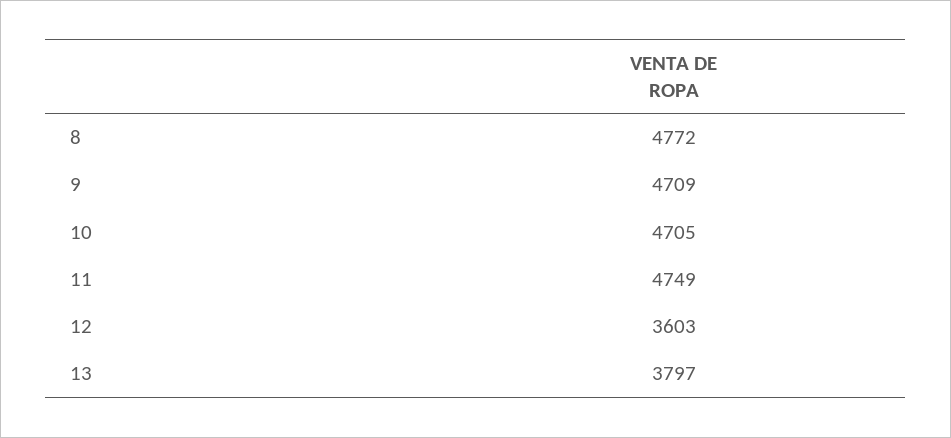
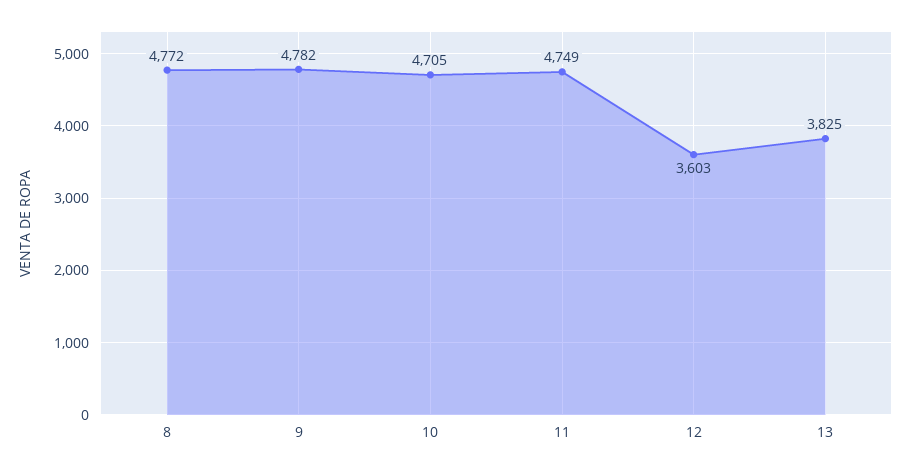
  {
    "8": 4772,
-   "9": 4709,
+   "9": 4782,
    "10": 4705,
    "11": 4749,
    "12": 3603,
-   "13": 3797
+   "13": 3825
  }

